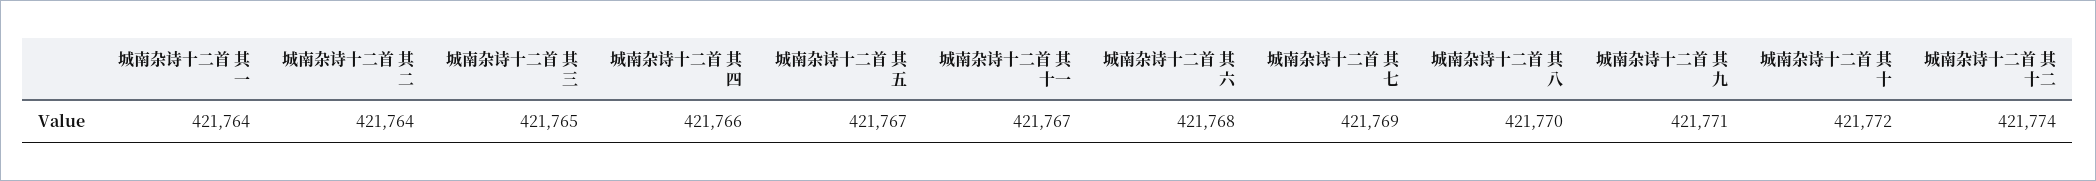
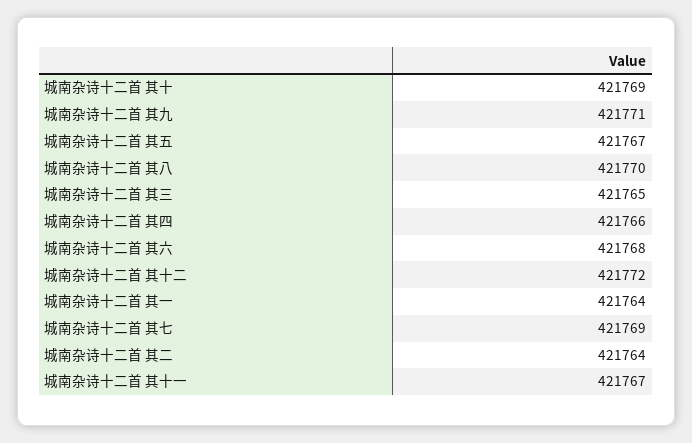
  {
    "城南杂诗十二首 其一": 421764,
    "城南杂诗十二首 其二": 421764,
    "城南杂诗十二首 其三": 421765,
    "城南杂诗十二首 其四": 421766,
    "城南杂诗十二首 其五": 421767,
    "城南杂诗十二首 其十一": 421767,
    "城南杂诗十二首 其六": 421768,
    "城南杂诗十二首 其七": 421769,
    "城南杂诗十二首 其八": 421770,
    "城南杂诗十二首 其九": 421771,
-   "城南杂诗十二首 其十": 421772,
+   "城南杂诗十二首 其十": 421769,
-   "城南杂诗十二首 其十二": 421774
+   "城南杂诗十二首 其十二": 421772
  }

